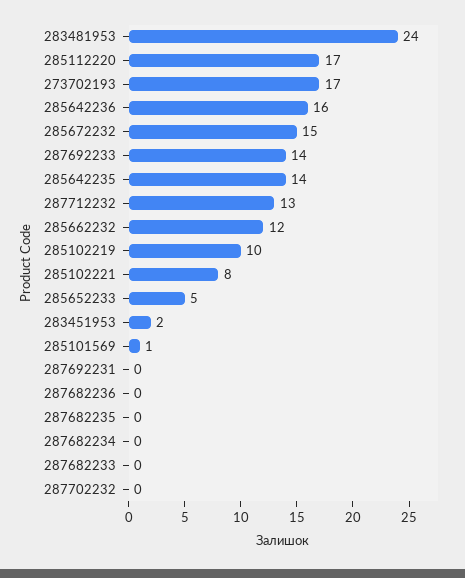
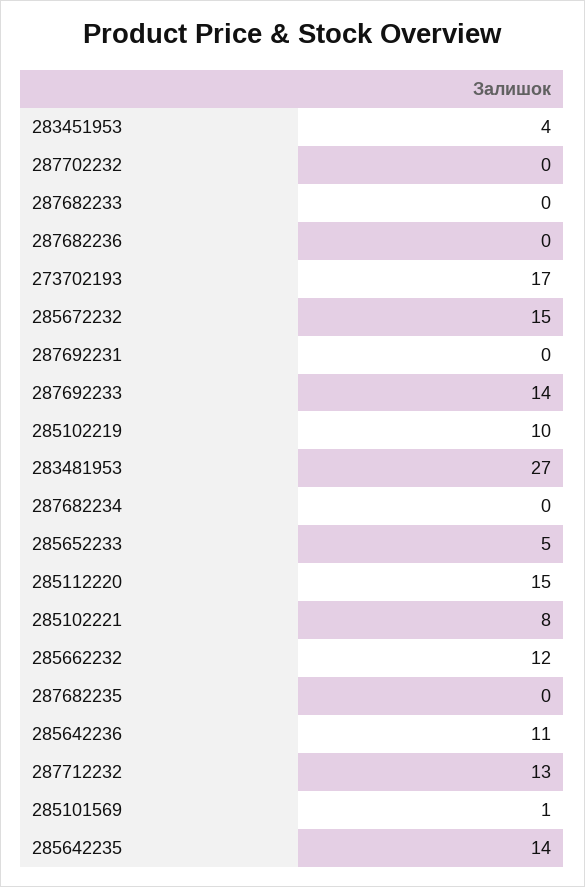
  {
-   "283481953": 24,
+   "283481953": 27,
-   "285112220": 17,
+   "285112220": 15,
    "273702193": 17,
-   "285642236": 16,
+   "285642236": 11,
    "285672232": 15,
    "287692233": 14,
    "285642235": 14,
    "287712232": 13,
    "285662232": 12,
    "285102219": 10,
    "285102221": 8,
    "285652233": 5,
-   "283451953": 2,
+   "283451953": 4,
    "285101569": 1,
    "287692231": 0,
    "287682236": 0,
    "287682235": 0,
    "287682234": 0,
    "287682233": 0,
    "287702232": 0
  }

